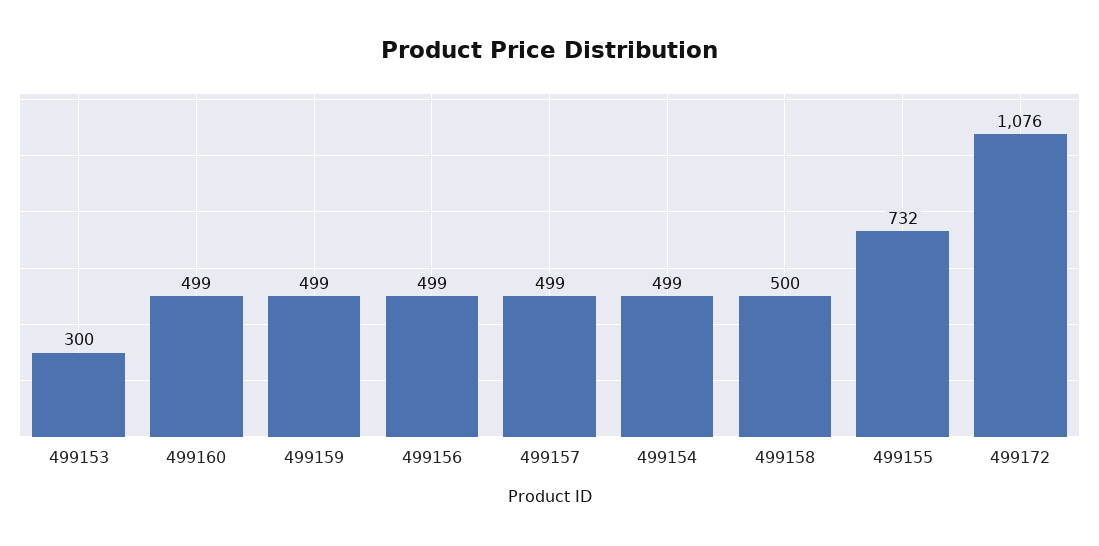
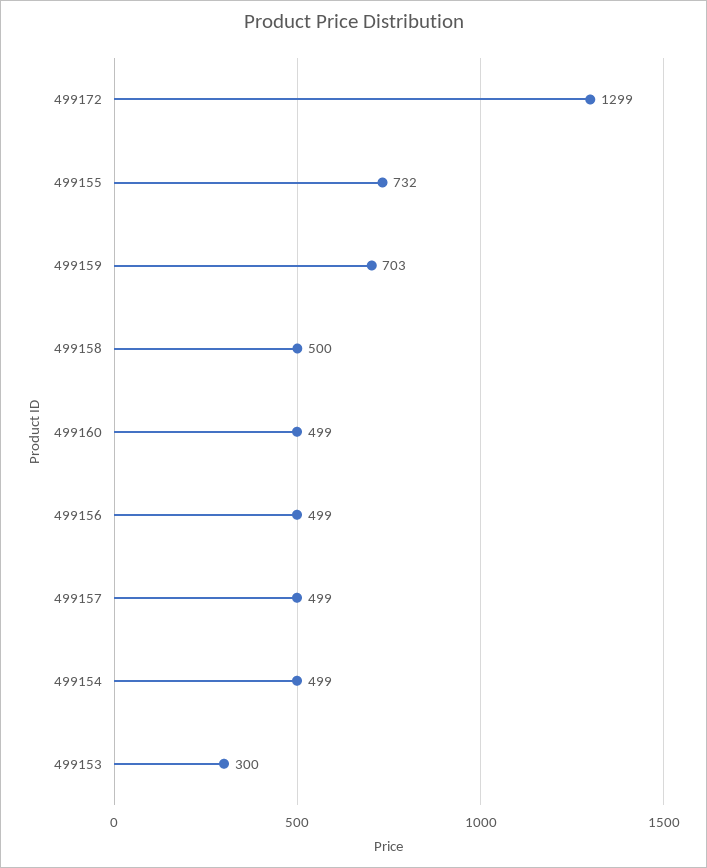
  {
    "499153": 300,
    "499160": 499,
-   "499159": 499,
+   "499159": 703,
    "499156": 499,
    "499157": 499,
    "499154": 499,
    "499158": 500,
    "499155": 732,
-   "499172": 1076
+   "499172": 1299
  }

